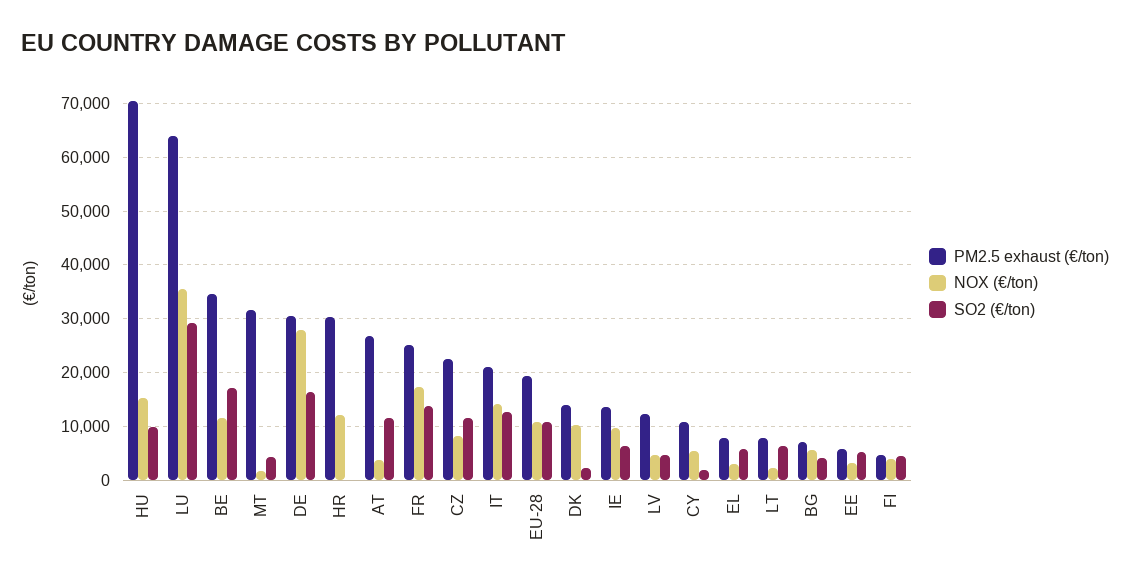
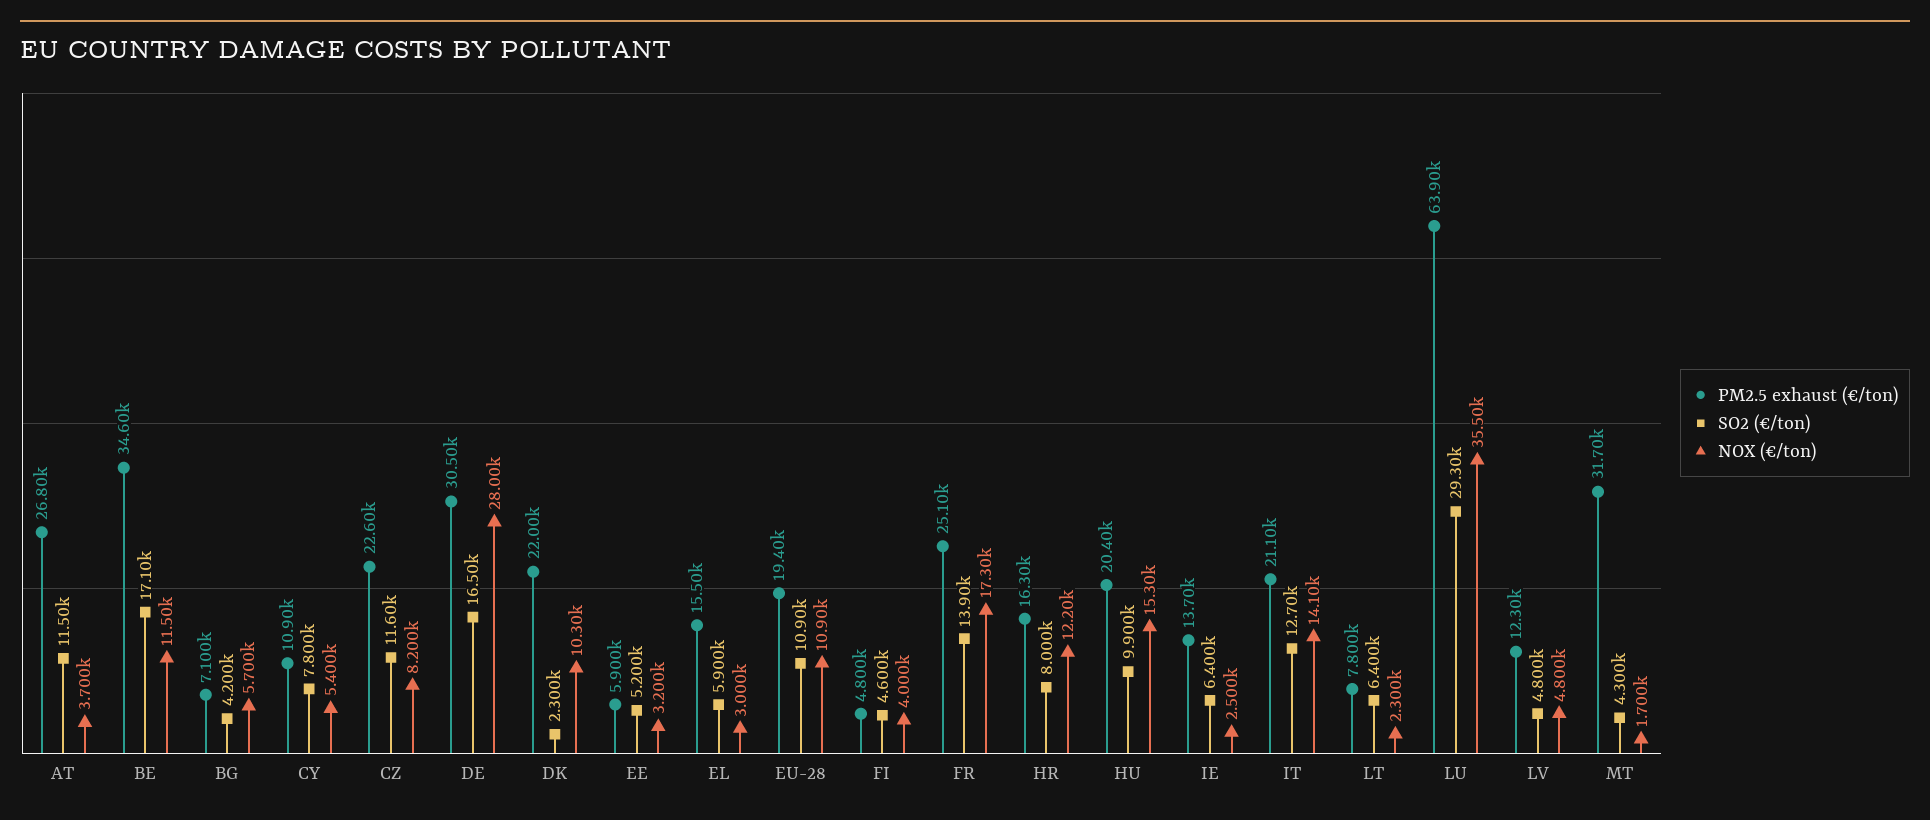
  {
    "PM2.5 exhaust (€/ton)": {
-     "HU": 70000,
+     "HU": 20400,
      "LU": 63900,
      "BE": 34600,
      "MT": 31700,
      "DE": 30500,
-     "HR": 30000,
+     "HR": 16300,
      "AT": 26800,
      "FR": 25100,
      "CZ": 22600,
      "IT": 21100,
      "EU-28": 19400,
-     "DK": 14000,
+     "DK": 22000,
      "IE": 13700,
      "LV": 12300,
      "CY": 10900,
-     "EL": 8000,
+     "EL": 15500,
      "LT": 7800,
      "BG": 7100,
      "EE": 5900,
      "FI": 4800
    },
    "NOX (€/ton)": {
      "HU": 15300,
      "LU": 35500,
      "BE": 11500,
      "MT": 1700,
      "DE": 28000,
      "HR": 12200,
      "AT": 3700,
      "FR": 17300,
      "CZ": 8200,
      "IT": 14100,
      "EU-28": 10900,
      "DK": 10300,
-     "IE": 10000,
+     "IE": 2500,
      "LV": 4800,
      "CY": 5400,
      "EL": 3000,
      "LT": 2300,
      "BG": 5700,
      "EE": 3200,
      "FI": 4000
    },
    "SO2 (€/ton)": {
      "HU": 9900,
      "LU": 29300,
      "BE": 17100,
      "MT": 4300,
      "DE": 16500,
-     "HR": 0,
+     "HR": 8000,
      "AT": 11500,
      "FR": 13900,
      "CZ": 11600,
      "IT": 12700,
      "EU-28": 10900,
      "DK": 2300,
      "IE": 6400,
      "LV": 4800,
-     "CY": 2000,
+     "CY": 7800,
      "EL": 5900,
      "LT": 6400,
      "BG": 4200,
      "EE": 5200,
      "FI": 4600
    }
  }

